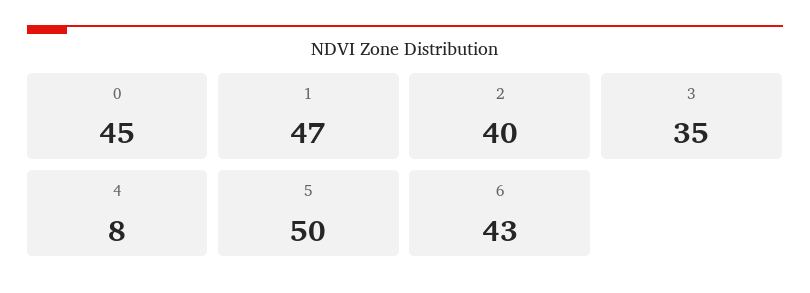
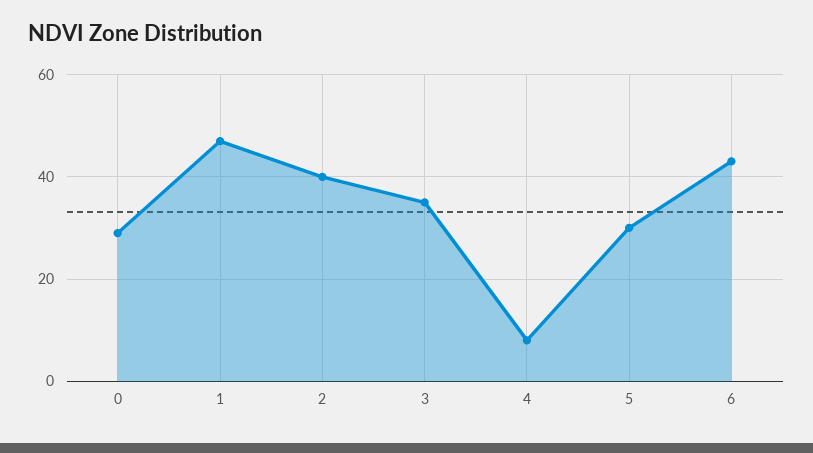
  {
-   "0": 45,
+   "0": 30,
    "1": 47,
    "2": 40,
    "3": 35,
    "4": 8,
-   "5": 50,
+   "5": 30,
    "6": 43
  }

